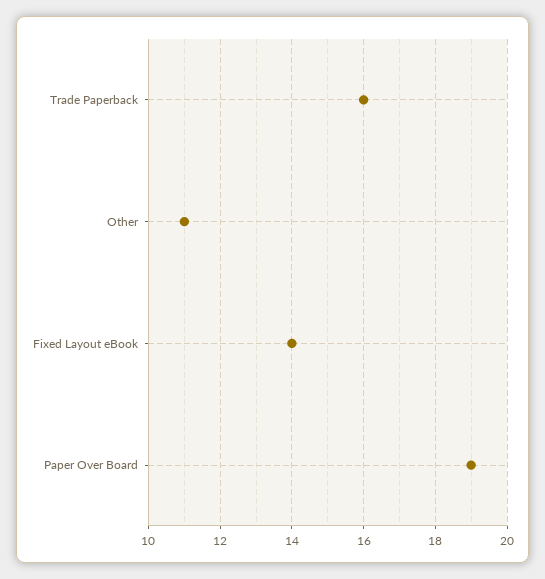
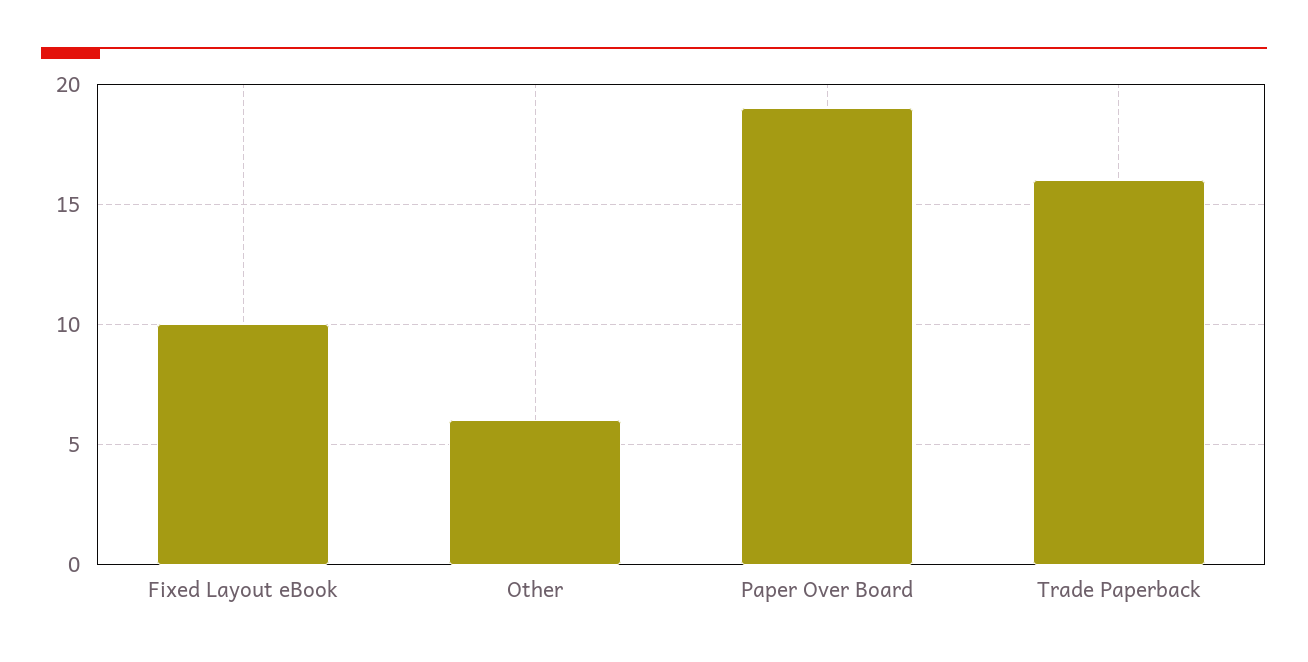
  {
    "Trade Paperback": 16,
-   "Other": 11,
+   "Other": 6,
-   "Fixed Layout eBook": 14,
+   "Fixed Layout eBook": 10,
    "Paper Over Board": 19
  }

